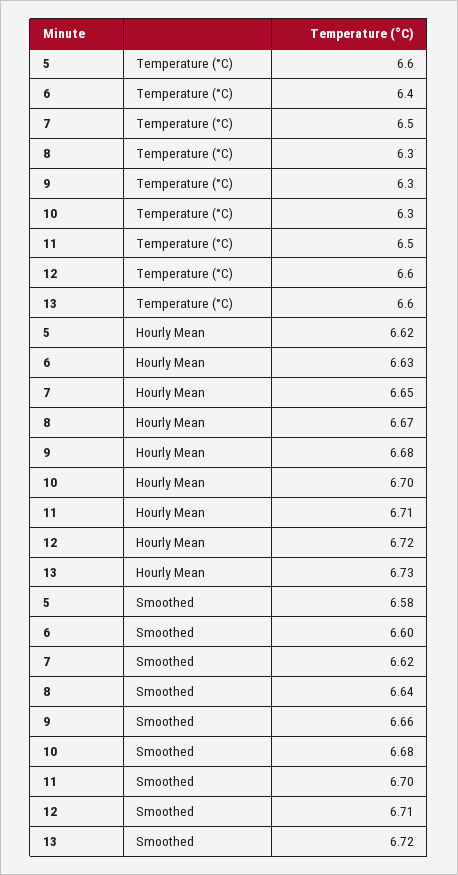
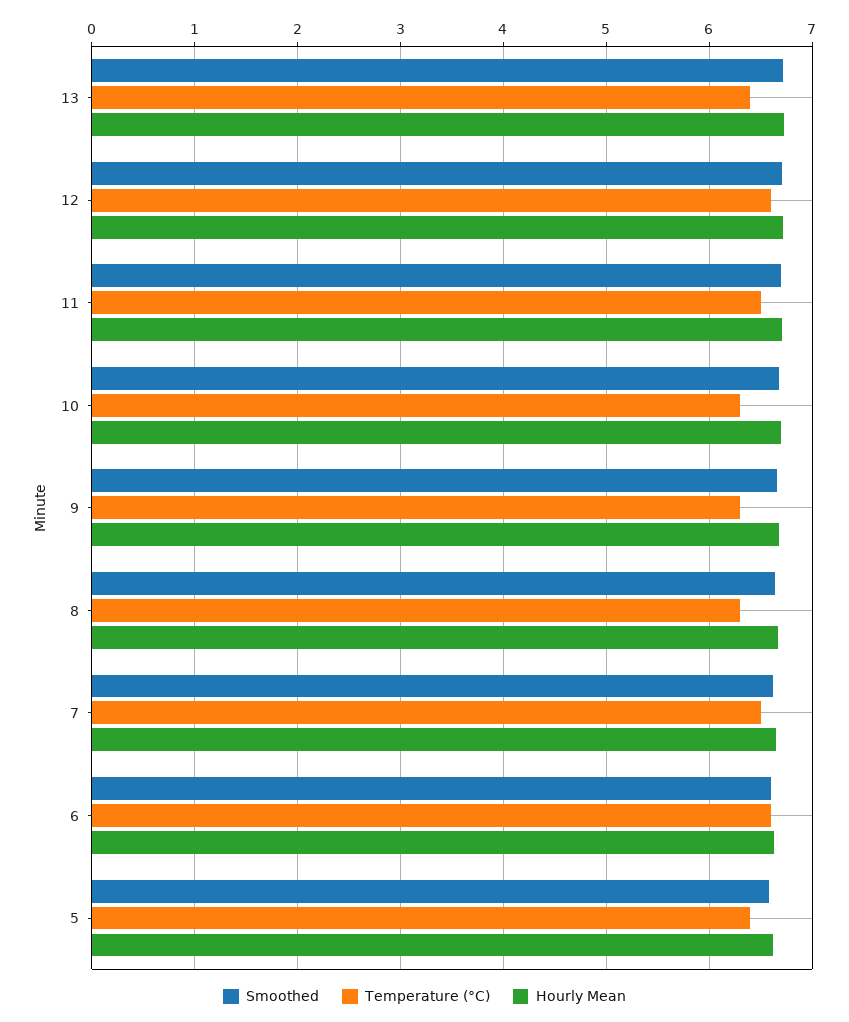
  {
    "Temperature (°C)": {
-     "5": 6.6,
+     "5": 6.4,
-     "6": 6.4,
+     "6": 6.6,
      "7": 6.5,
      "8": 6.3,
      "9": 6.3,
      "10": 6.3,
      "11": 6.5,
      "12": 6.6,
-     "13": 6.6
+     "13": 6.4
    },
    "Hourly Mean": {
      "5": 6.62,
      "6": 6.63,
      "7": 6.65,
      "8": 6.67,
      "9": 6.68,
      "10": 6.7,
      "11": 6.71,
      "12": 6.72,
      "13": 6.73
    },
    "Smoothed": {
      "5": 6.58,
      "6": 6.6,
      "7": 6.62,
      "8": 6.64,
      "9": 6.66,
      "10": 6.68,
      "11": 6.7,
      "12": 6.71,
      "13": 6.72
    }
  }

